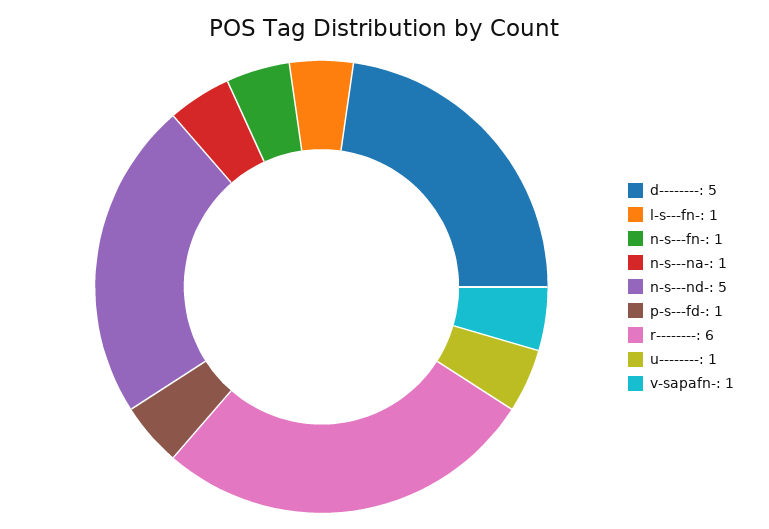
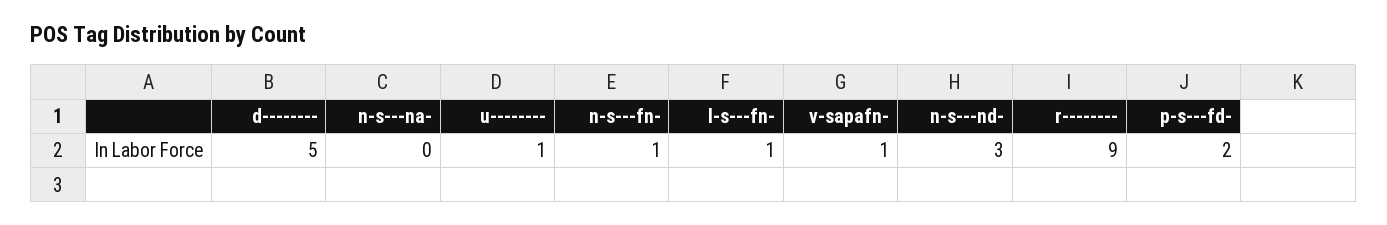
  {
    "d--------": 5,
    "l-s---fn-": 1,
    "n-s---fn-": 1,
-   "n-s---na-": 1,
+   "n-s---na-": 0,
-   "n-s---nd-": 5,
+   "n-s---nd-": 3,
-   "p-s---fd-": 1,
+   "p-s---fd-": 2,
-   "r--------": 6,
+   "r--------": 9,
    "u--------": 1,
    "v-sapafn-": 1
  }

